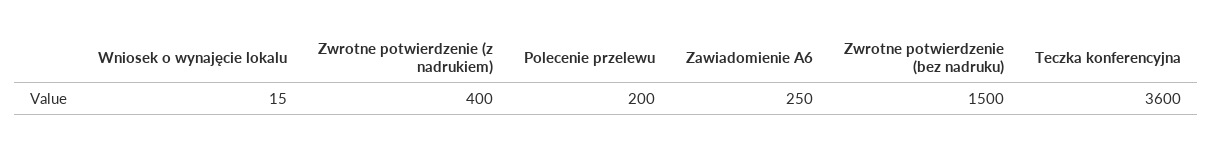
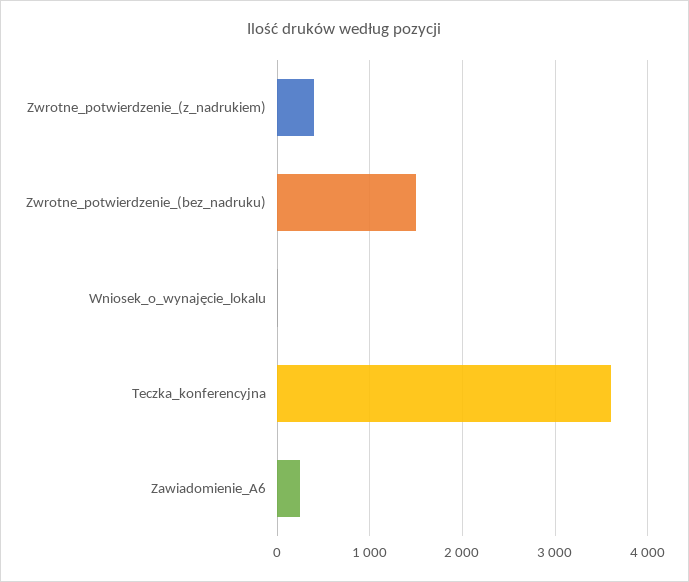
  {
    "Wniosek o wynajęcie lokalu": 15,
    "Zwrotne potwierdzenie (z nadrukiem)": 400,
-   "Polecenie przelewu": 200,
    "Zawiadomienie A6": 250,
    "Zwrotne potwierdzenie (bez nadruku)": 1500,
    "Teczka konferencyjna": 3600
  }

